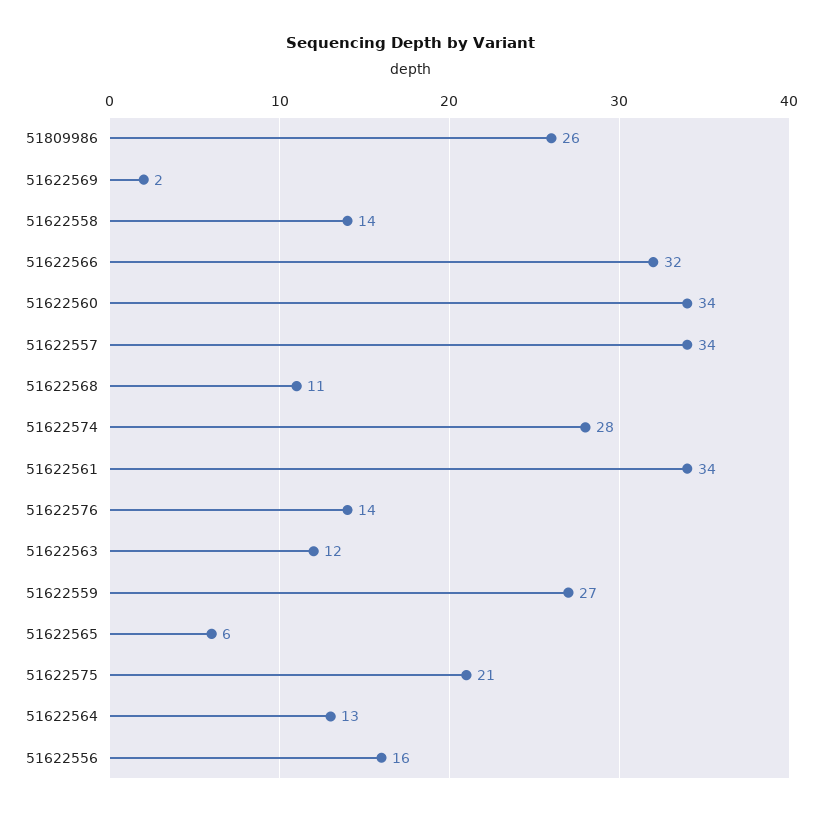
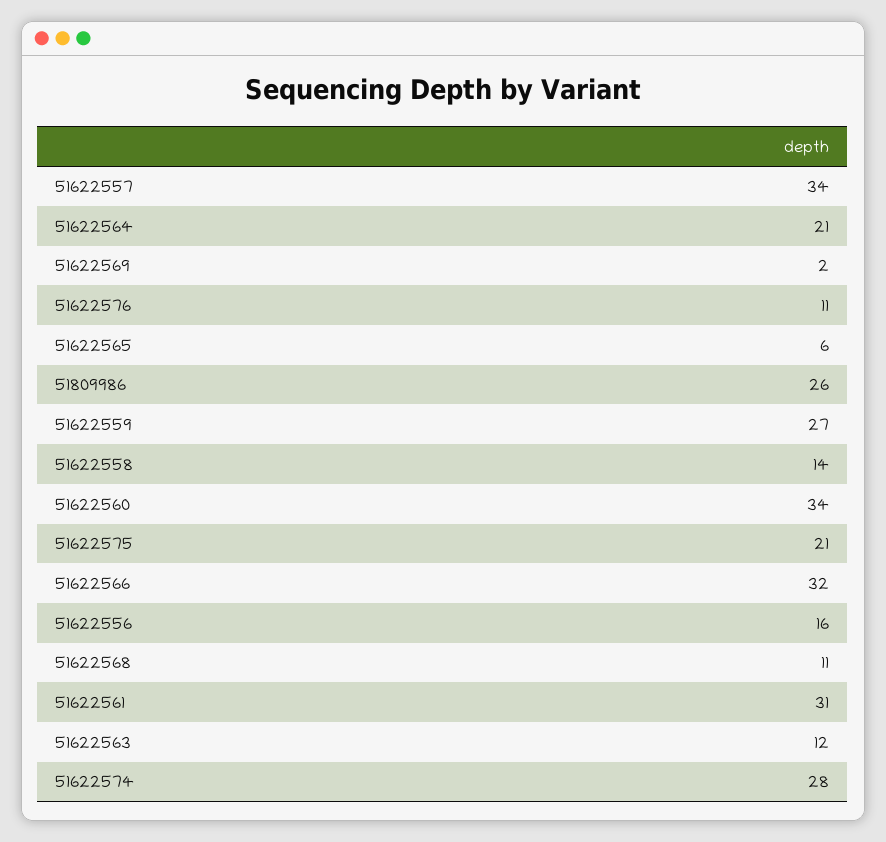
  {
    "51809986": 26,
    "51622569": 2,
    "51622558": 14,
    "51622566": 32,
    "51622560": 34,
    "51622557": 34,
    "51622568": 11,
    "51622574": 28,
-   "51622561": 34,
+   "51622561": 31,
-   "51622576": 14,
+   "51622576": 11,
    "51622563": 12,
    "51622559": 27,
    "51622565": 6,
    "51622575": 21,
-   "51622564": 13,
+   "51622564": 21,
    "51622556": 16
  }

